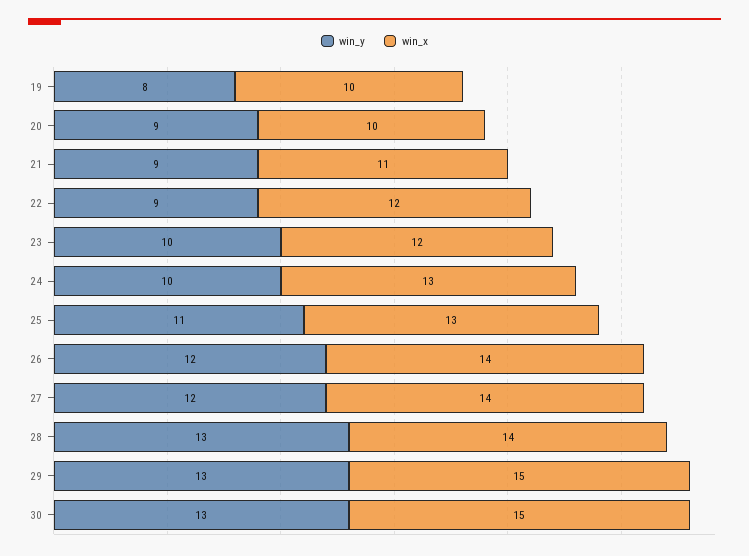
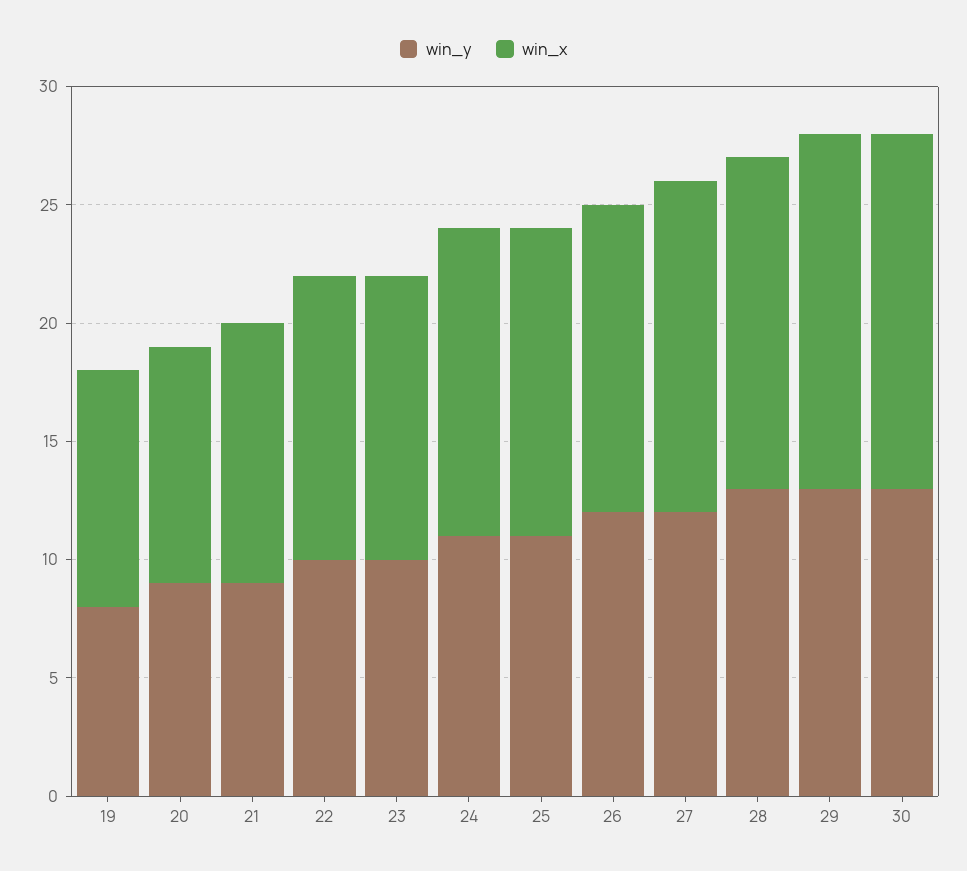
  {
    "win_y": {
      "19": 8,
      "20": 9,
      "21": 9,
-     "22": 9,
+     "22": 10,
      "23": 10,
-     "24": 10,
+     "24": 11,
      "25": 11,
      "26": 12,
      "27": 12,
      "28": 13,
      "29": 13,
      "30": 13
    },
    "win_x": {
      "19": 10,
      "20": 10,
      "21": 11,
      "22": 12,
      "23": 12,
      "24": 13,
      "25": 13,
-     "26": 14,
+     "26": 13,
      "27": 14,
      "28": 14,
      "29": 15,
      "30": 15
    }
  }

